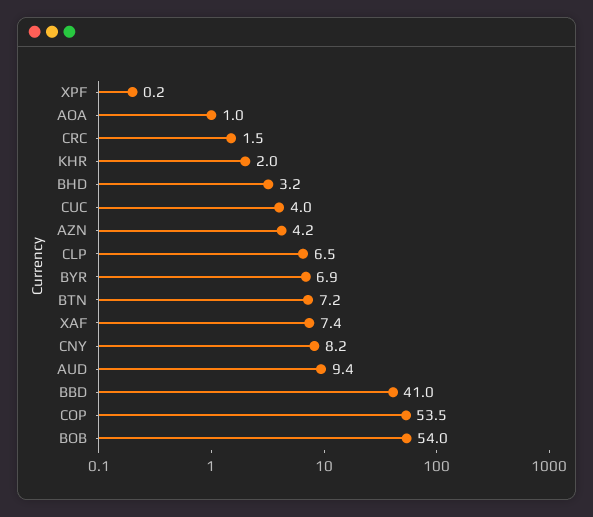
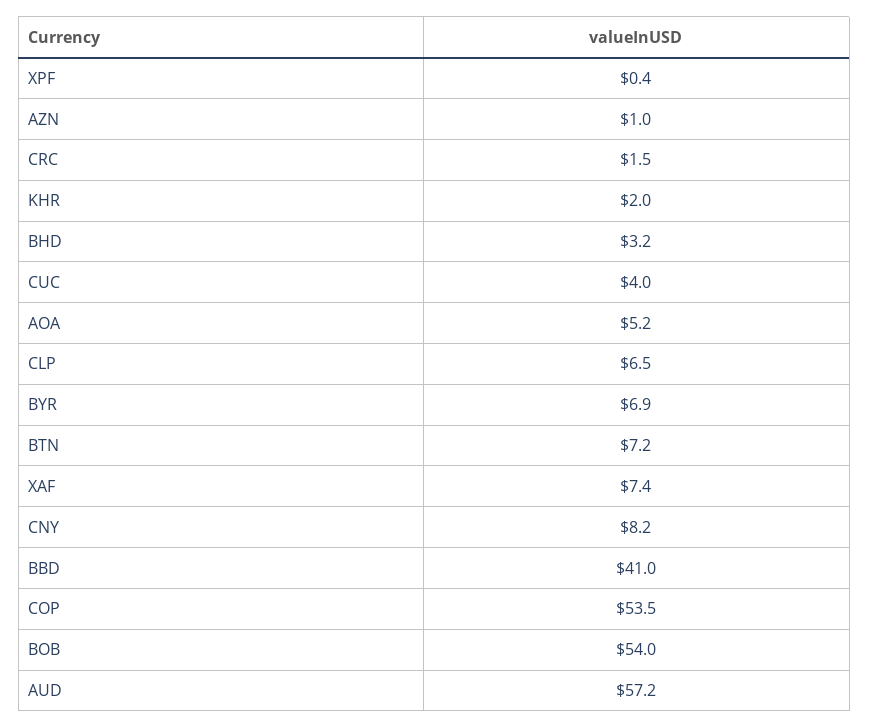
  {
-   "XPF": 0.2,
+   "XPF": 0.4,
-   "AOA": 1,
+   "AOA": 5.2,
    "CRC": 1.5,
    "KHR": 2,
    "BHD": 3.2,
    "CUC": 4,
-   "AZN": 4.2,
+   "AZN": 1,
    "CLP": 6.5,
    "BYR": 6.9,
    "BTN": 7.2,
    "XAF": 7.4,
    "CNY": 8.2,
-   "AUD": 9.4,
+   "AUD": 57.2,
    "BBD": 41,
    "COP": 53.5,
    "BOB": 54
  }

